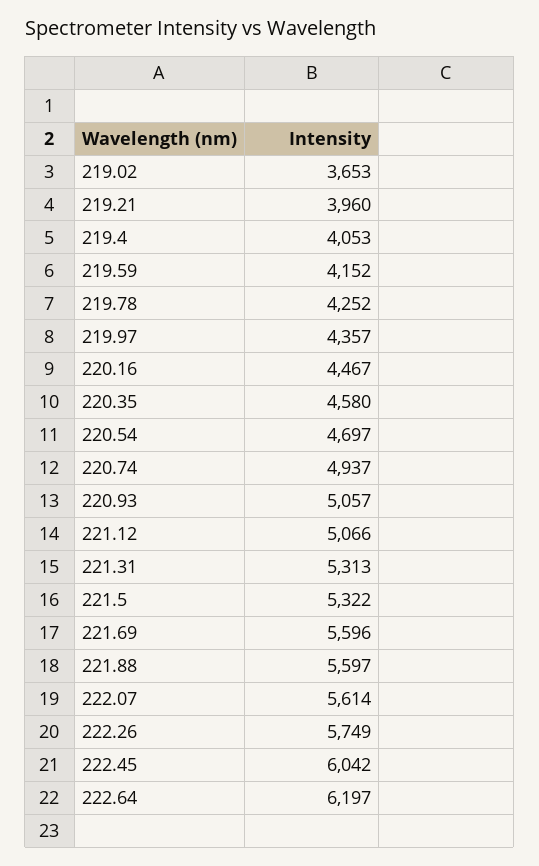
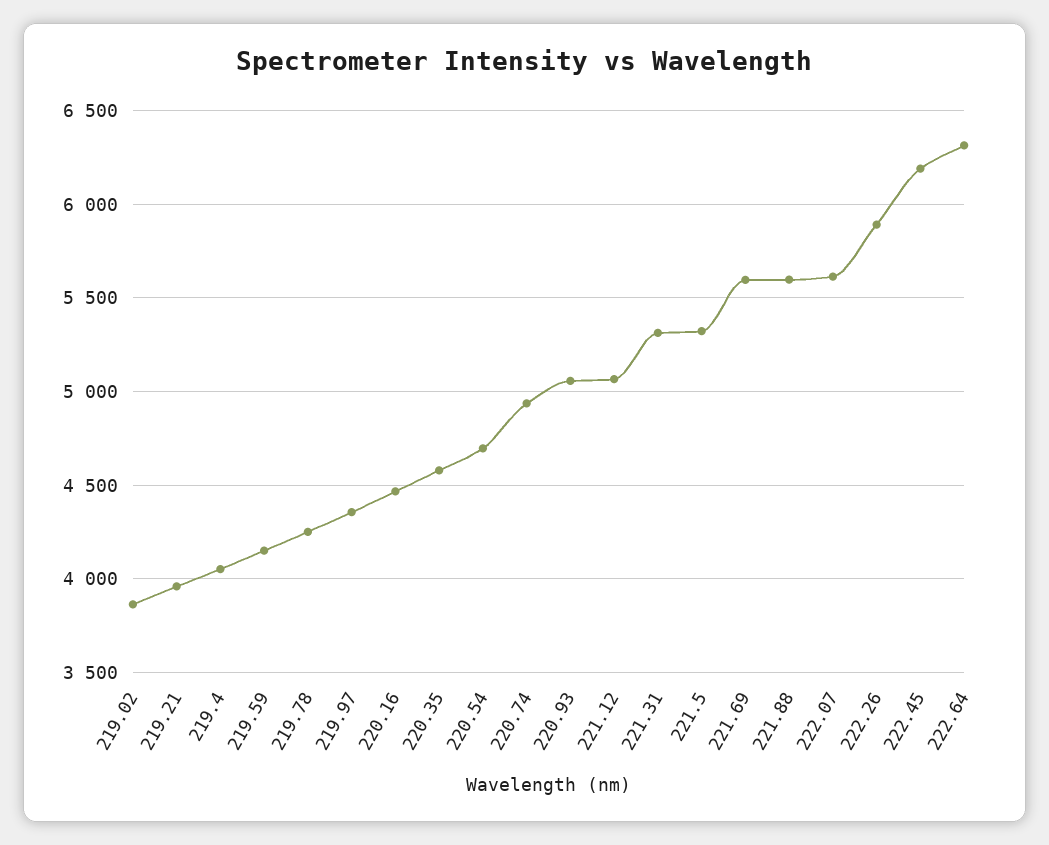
  {
-   "219.02": 3653,
+   "219.02": 3850,
    "219.21": 3960,
    "219.4": 4053,
    "219.59": 4152,
    "219.78": 4252,
    "219.97": 4357,
    "220.16": 4467,
    "220.35": 4580,
    "220.54": 4697,
    "220.74": 4937,
    "220.93": 5057,
    "221.12": 5066,
    "221.31": 5313,
    "221.5": 5322,
    "221.69": 5596,
    "221.88": 5597,
    "222.07": 5614,
-   "222.26": 5749,
+   "222.26": 5900,
-   "222.45": 6042,
+   "222.45": 6200,
-   "222.64": 6197
+   "222.64": 6300
  }

